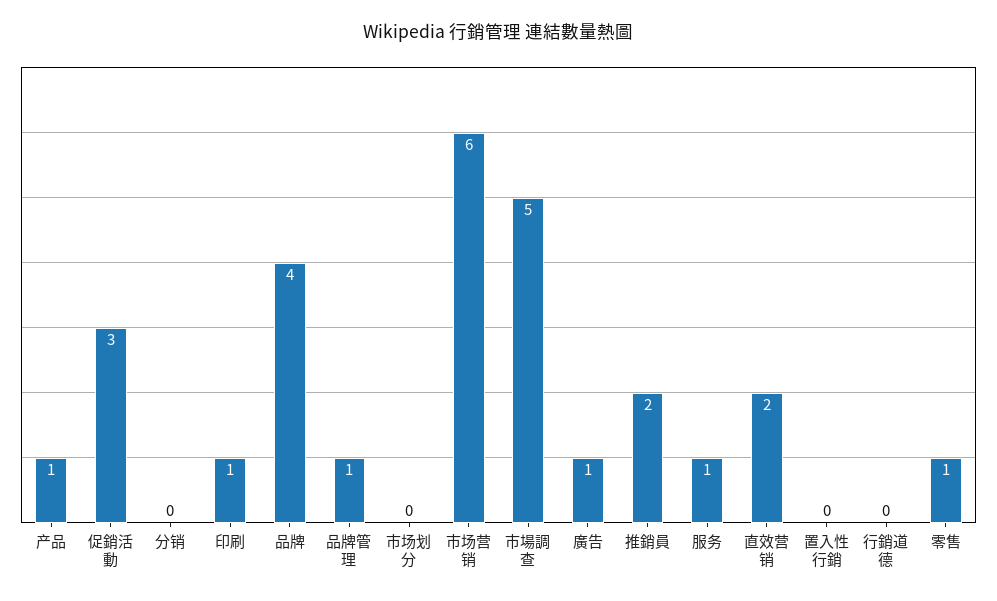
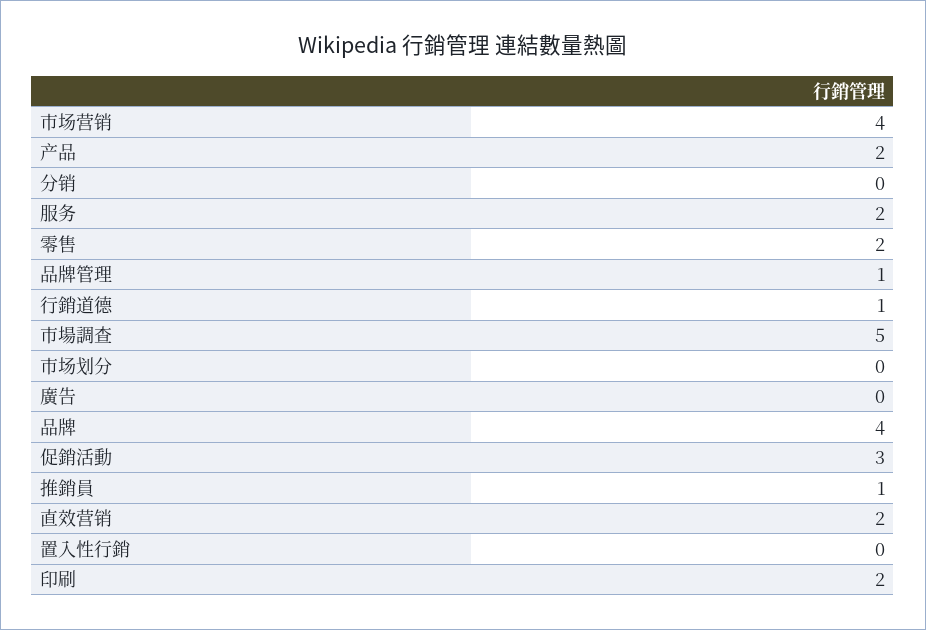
  {
-   "产品": 1,
+   "产品": 2,
    "促銷活動": 3,
    "分销": 0,
-   "印刷": 1,
+   "印刷": 2,
    "品牌": 4,
    "品牌管理": 1,
    "市场划分": 0,
-   "市场营销": 6,
+   "市场营销": 4,
    "市場調查": 5,
-   "廣告": 1,
+   "廣告": 0,
-   "推銷員": 2,
+   "推銷員": 1,
-   "服务": 1,
+   "服务": 2,
    "直效营销": 2,
    "置入性行銷": 0,
-   "行銷道德": 0,
+   "行銷道德": 1,
-   "零售": 1
+   "零售": 2
  }

